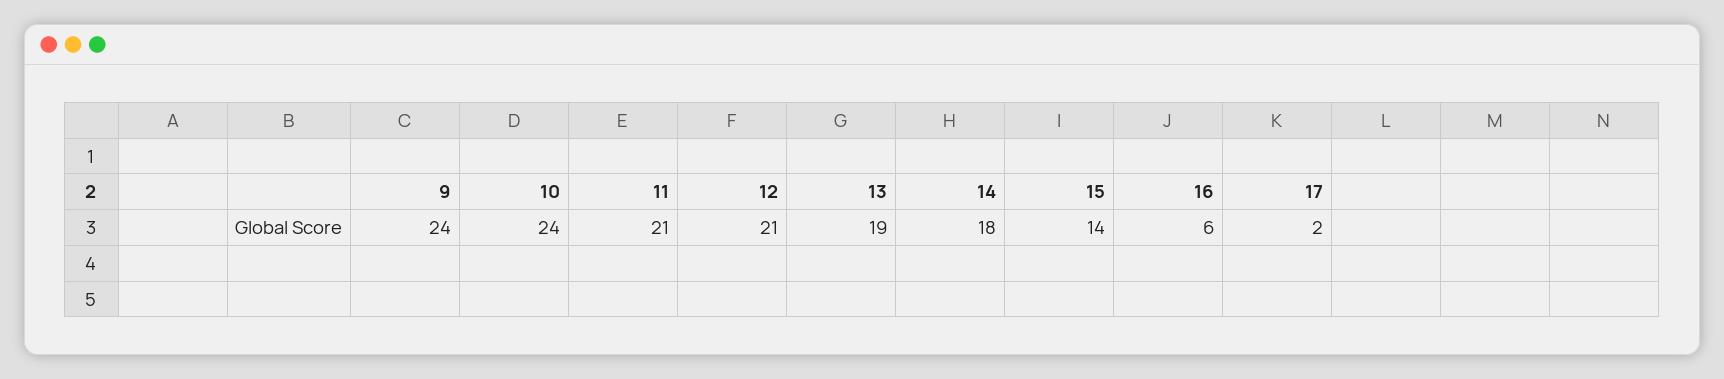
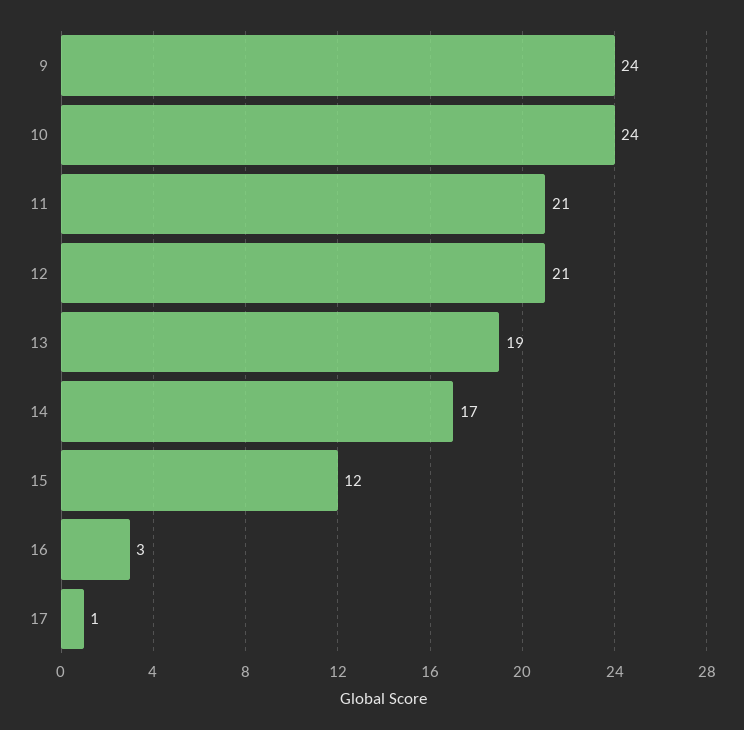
  {
    "9": 24,
    "10": 24,
    "11": 21,
    "12": 21,
    "13": 19,
-   "14": 18,
+   "14": 17,
-   "15": 14,
+   "15": 12,
-   "16": 6,
+   "16": 3,
-   "17": 2
+   "17": 1
  }

